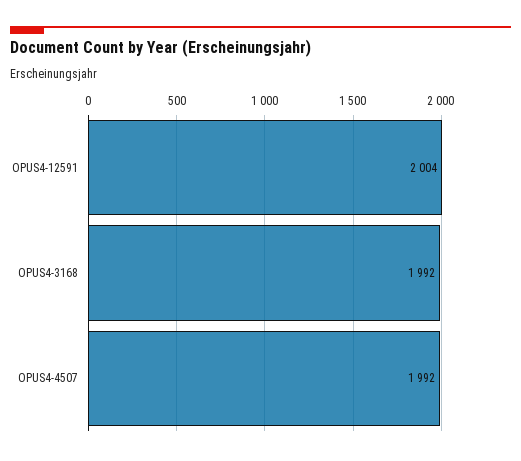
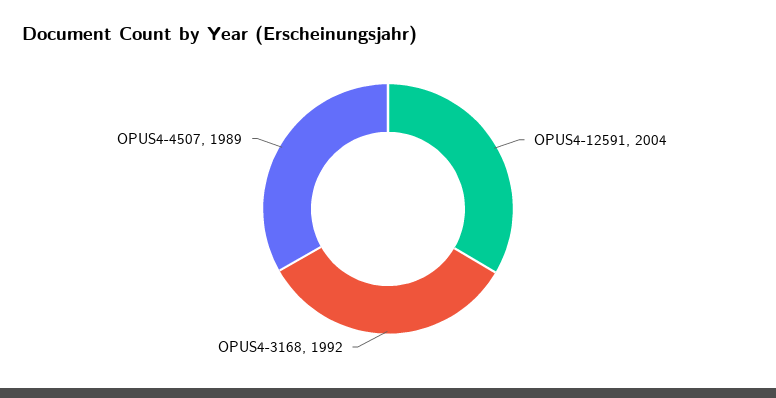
  {
    "OPUS4-12591": 2004,
    "OPUS4-3168": 1992,
-   "OPUS4-4507": 1992
+   "OPUS4-4507": 1989
  }

